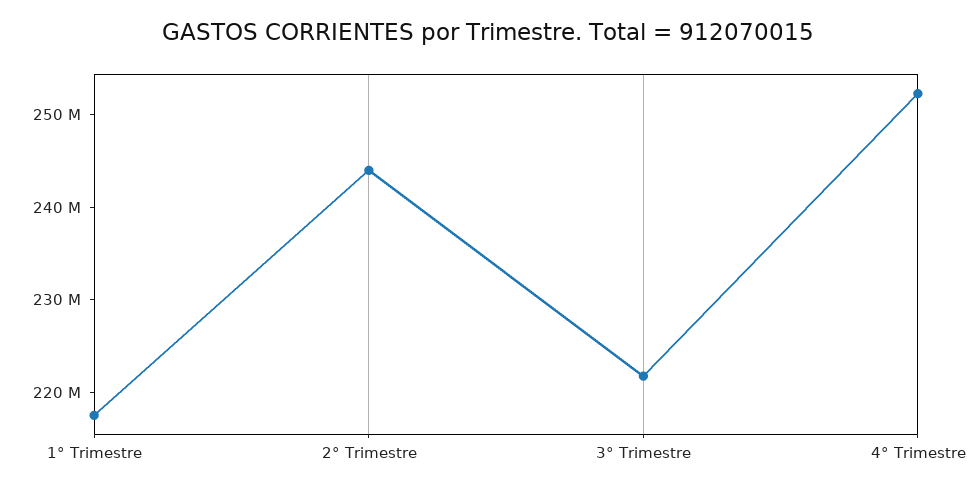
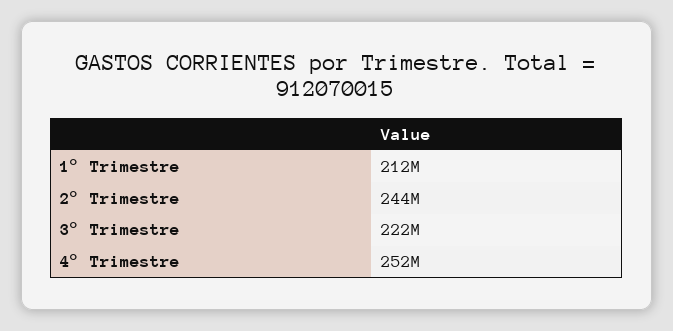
  {
-   "1° Trimestre": 218000000,
+   "1° Trimestre": 212000000,
    "2° Trimestre": 244000000,
    "3° Trimestre": 222000000,
    "4° Trimestre": 252000000
  }

